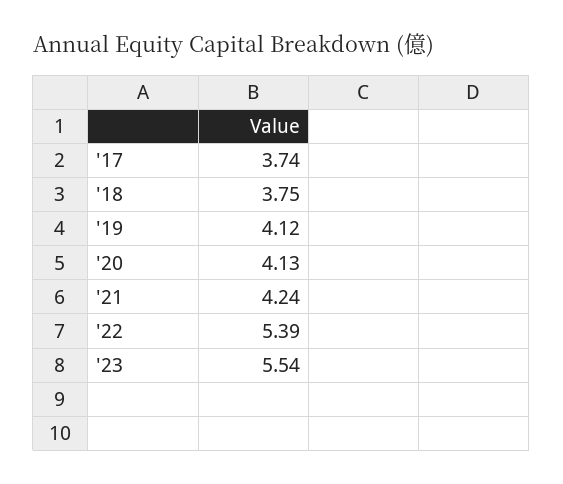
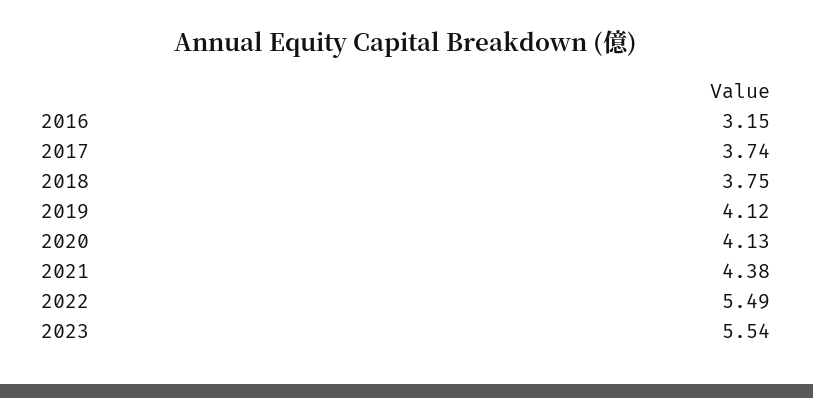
  {
    "'17": 3.74,
    "'18": 3.75,
    "'19": 4.12,
    "'20": 4.13,
-   "'21": 4.24,
+   "'21": 4.38,
-   "'22": 5.39,
+   "'22": 5.49,
-   "'23": 5.54
+   "'23": 5.54,
+   "2016": 3.15
  }

